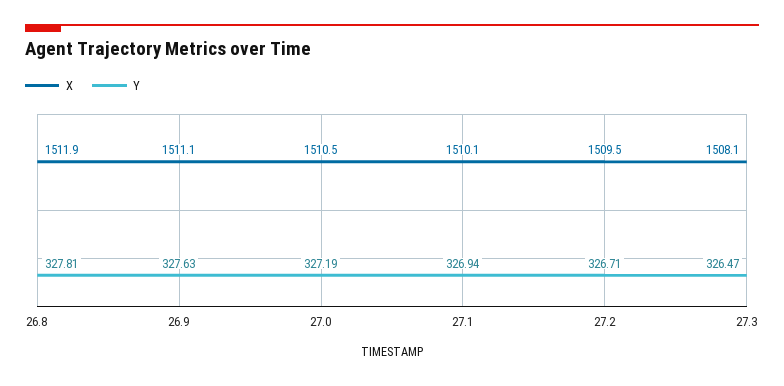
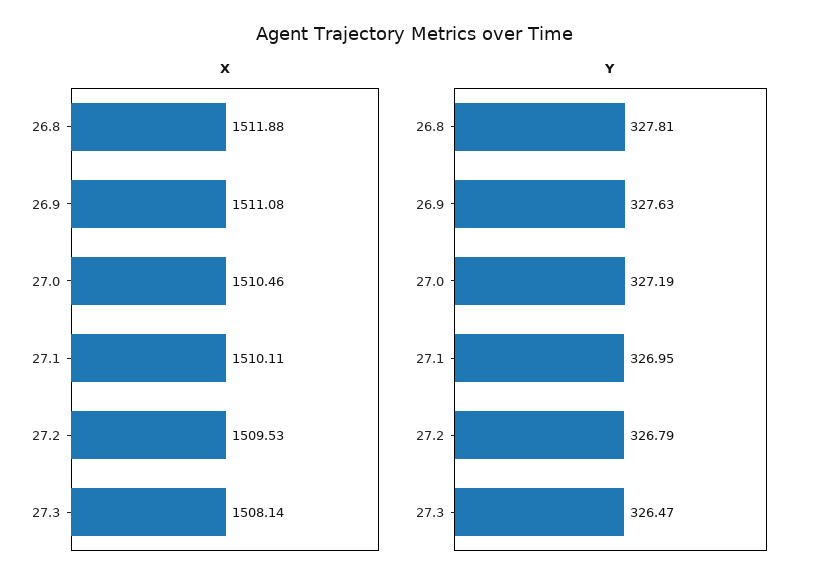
  {
    "X": {
      "26.8": 1511.88,
      "26.9": 1511.08,
      "27.0": 1510.46,
      "27.1": 1510.11,
      "27.2": 1509.53,
      "27.3": 1508.14
    },
    "Y": {
      "26.8": 327.81,
      "26.9": 327.63,
      "27.0": 327.19,
-     "27.1": 326.94,
+     "27.1": 326.95,
-     "27.2": 326.71,
+     "27.2": 326.79,
      "27.3": 326.47
    }
  }

